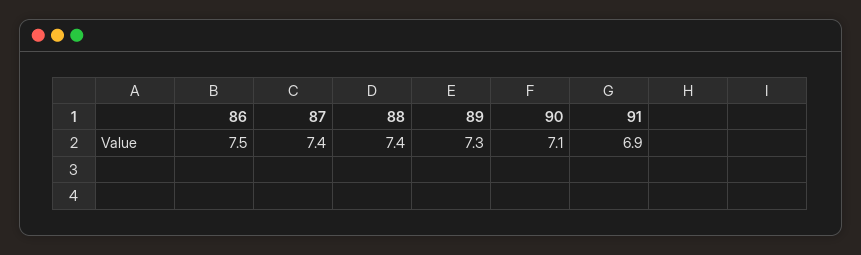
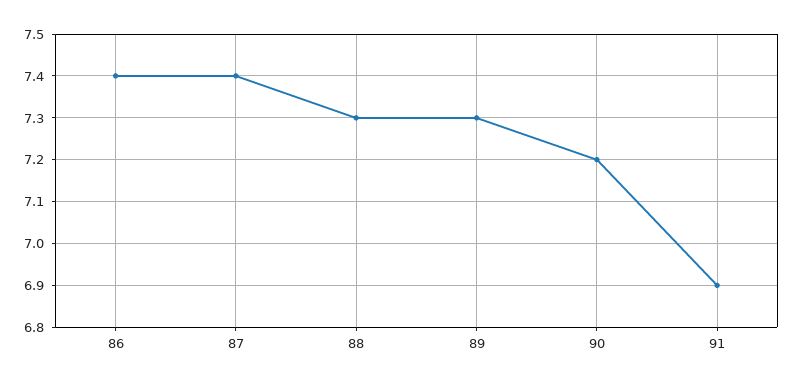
  {
-   "86": 7.5,
+   "86": 7.4,
    "87": 7.4,
-   "88": 7.4,
+   "88": 7.3,
    "89": 7.3,
-   "90": 7.1,
+   "90": 7.2,
    "91": 6.9
  }

